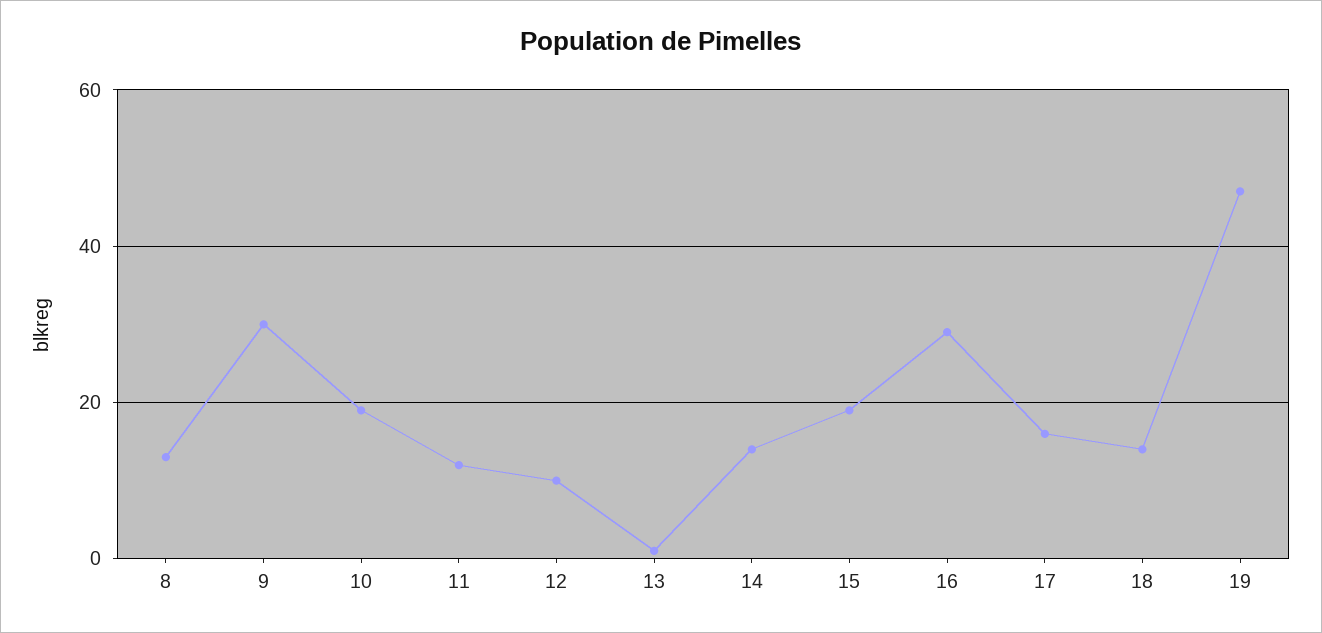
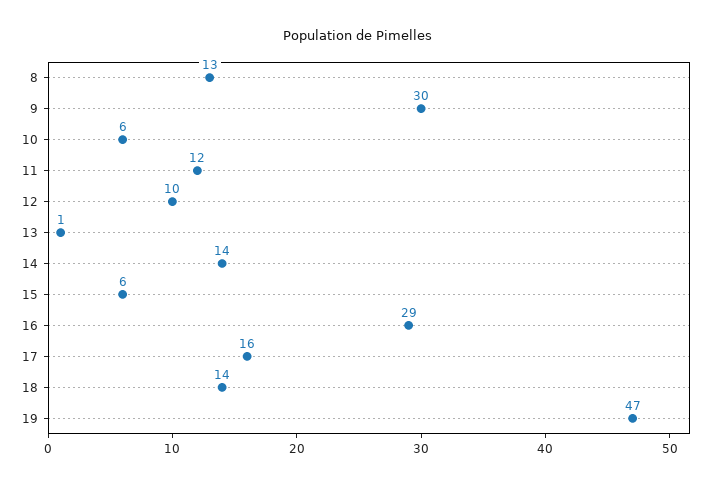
  {
    "8": 13,
    "9": 30,
-   "10": 20,
+   "10": 6,
    "11": 12,
    "12": 10,
    "13": 1,
    "14": 14,
-   "15": 20,
+   "15": 6,
    "16": 29,
    "17": 16,
    "18": 14,
    "19": 47
  }

